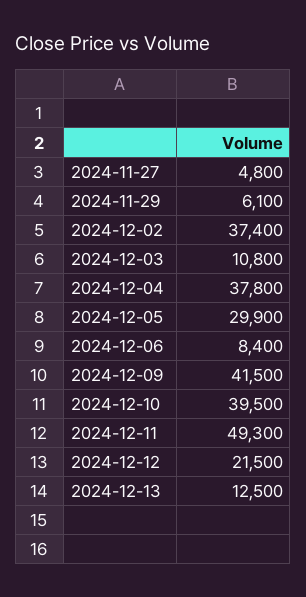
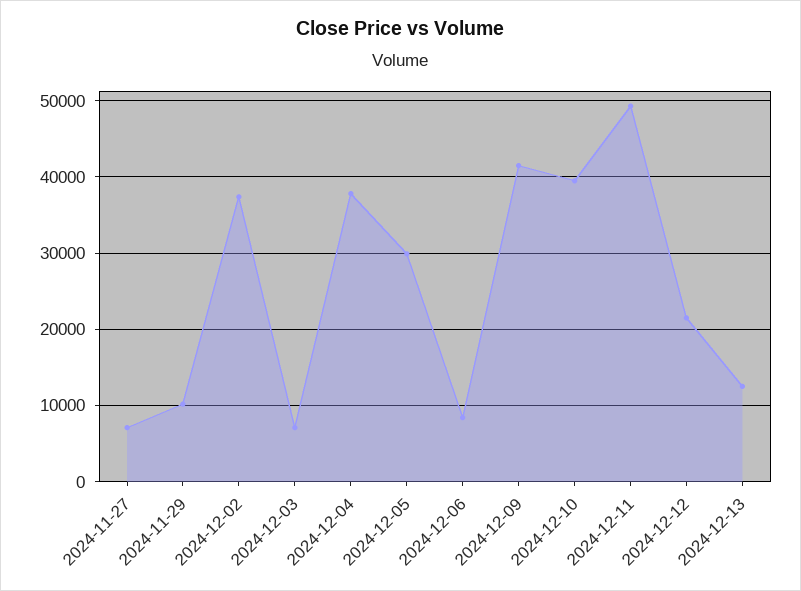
  {
-   "2024-11-27": 4800,
+   "2024-11-27": 7000,
-   "2024-11-29": 6100,
+   "2024-11-29": 10000,
    "2024-12-02": 37400,
-   "2024-12-03": 10800,
+   "2024-12-03": 7000,
    "2024-12-04": 37800,
    "2024-12-05": 29900,
    "2024-12-06": 8400,
    "2024-12-09": 41500,
    "2024-12-10": 39500,
    "2024-12-11": 49300,
    "2024-12-12": 21500,
    "2024-12-13": 12500
  }

